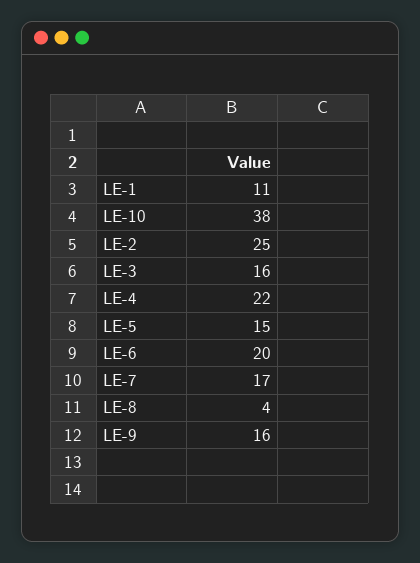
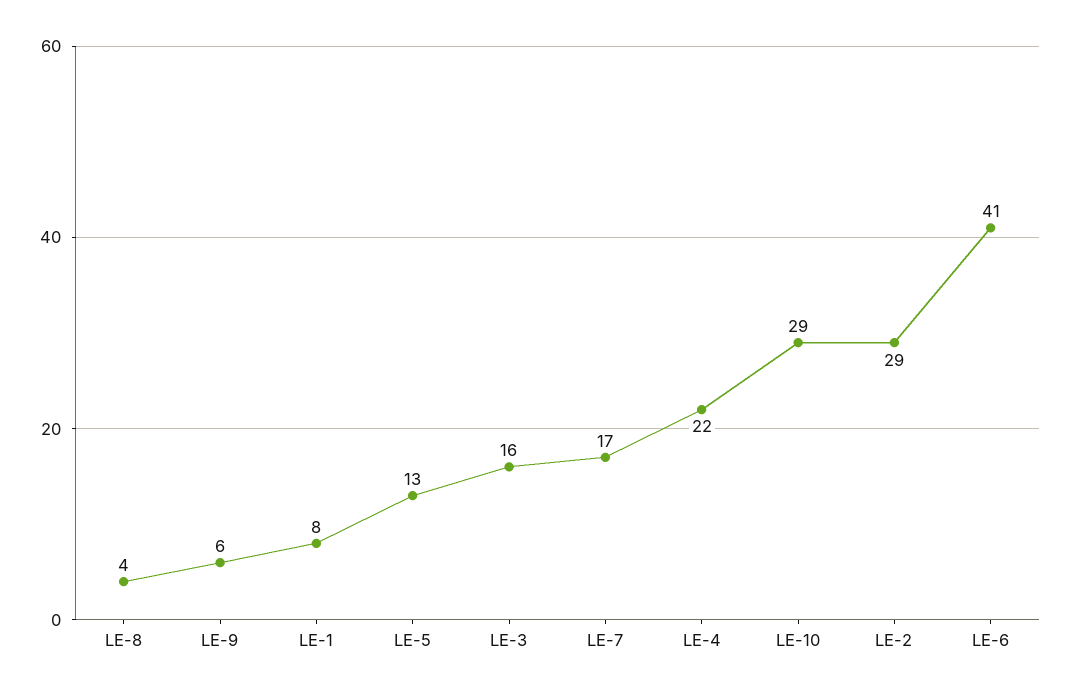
  {
-   "LE-1": 11,
+   "LE-1": 8,
-   "LE-10": 38,
+   "LE-10": 29,
-   "LE-2": 25,
+   "LE-2": 29,
    "LE-3": 16,
    "LE-4": 22,
-   "LE-5": 15,
+   "LE-5": 13,
-   "LE-6": 20,
+   "LE-6": 41,
    "LE-7": 17,
    "LE-8": 4,
-   "LE-9": 16
+   "LE-9": 6
  }

